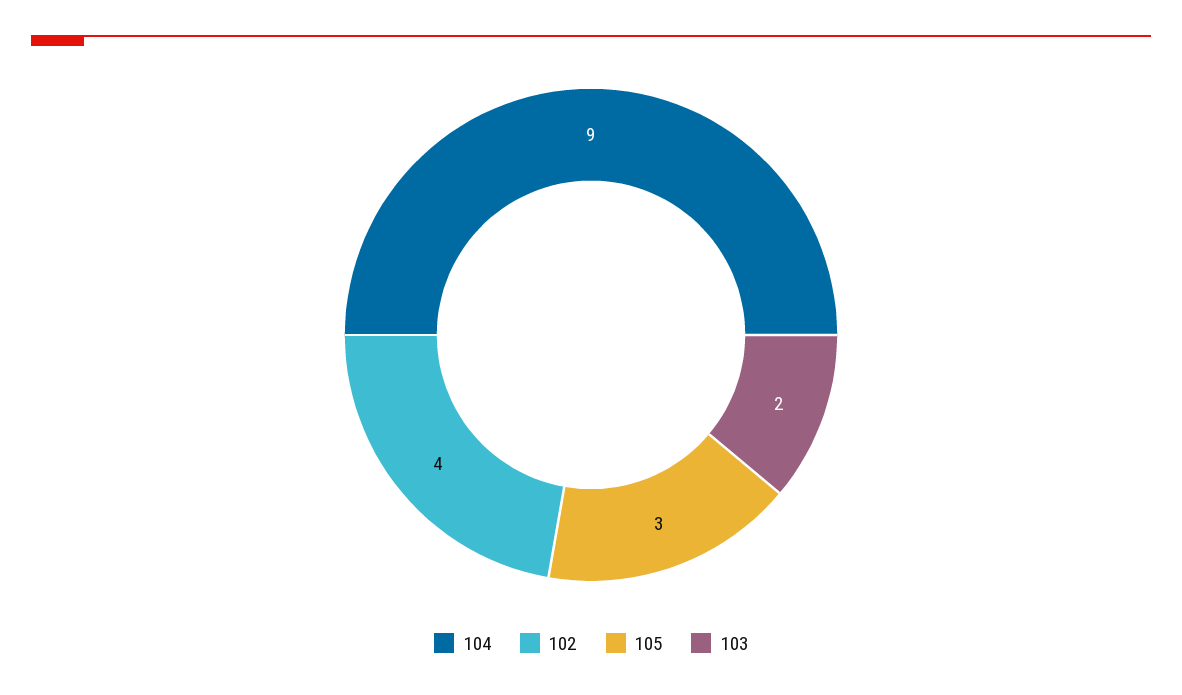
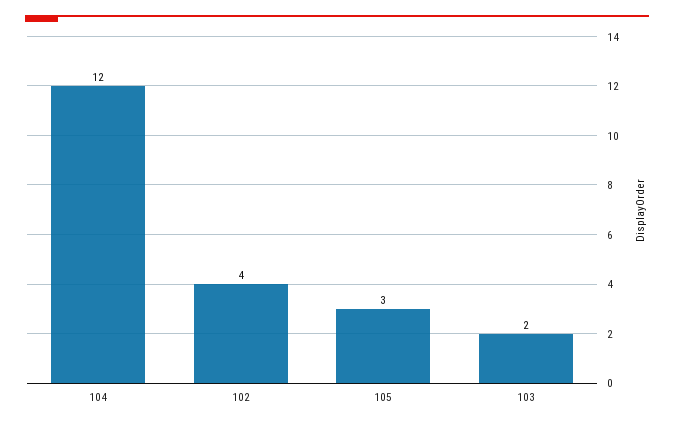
  {
-   "104": 9,
+   "104": 12,
    "102": 4,
    "105": 3,
    "103": 2
  }

